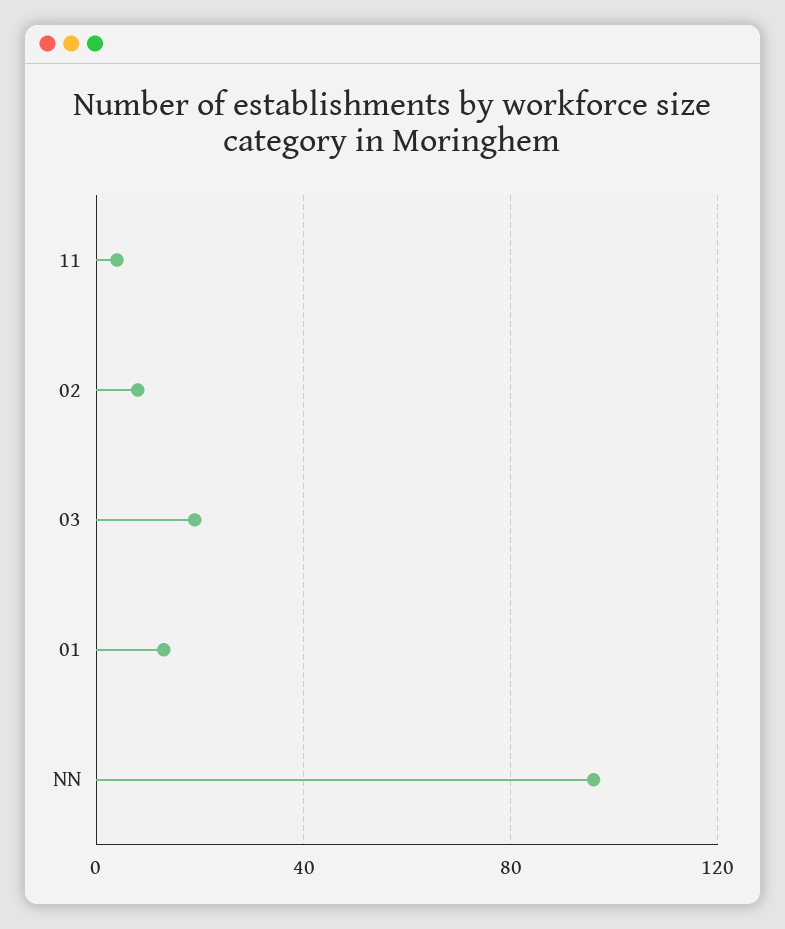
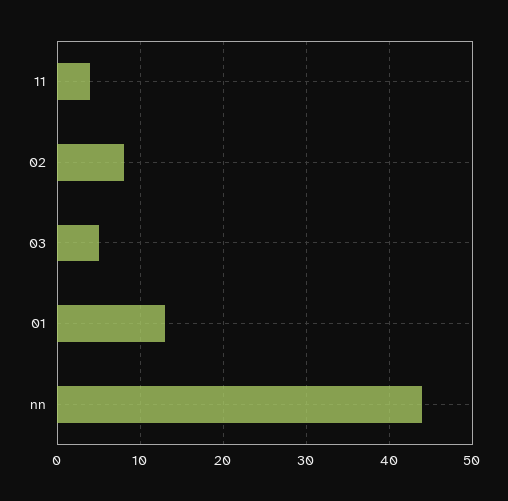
  {
    "11": 4,
    "02": 8,
-   "03": 20,
+   "03": 5,
    "01": 13,
-   "NN": 95
+   "NN": 44
  }

